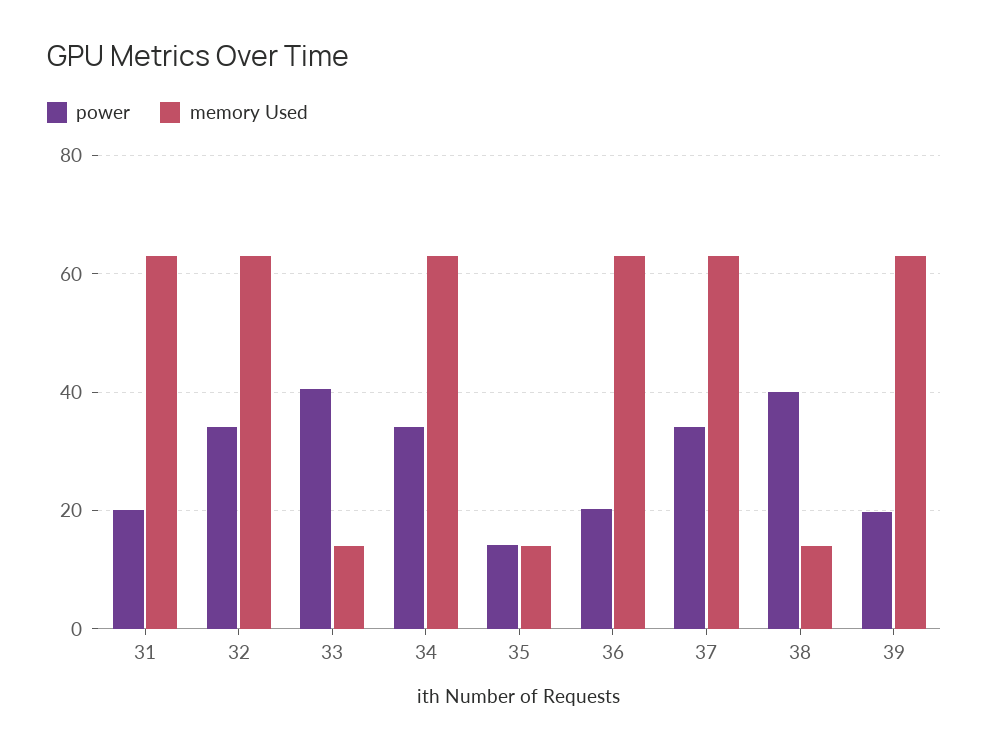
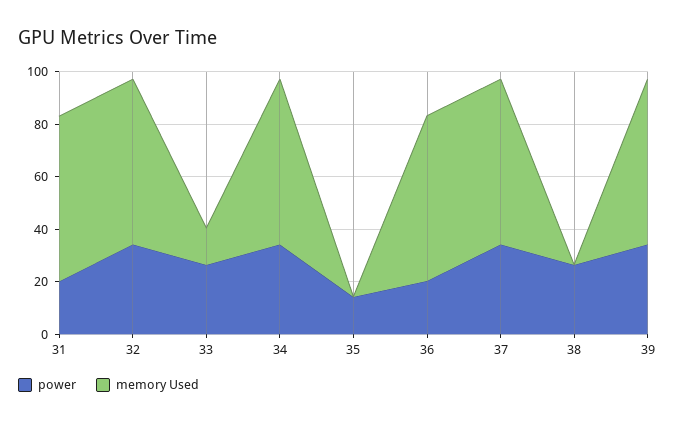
  {
    "power": {
      "31": 20,
      "32": 34,
-     "33": 40,
+     "33": 25,
      "34": 34,
      "35": 14,
      "36": 20,
      "37": 34,
-     "38": 40,
+     "38": 25,
-     "39": 20
+     "39": 35
    },
    "memory Used": {
      "31": 64,
      "32": 64,
      "33": 14,
      "34": 64,
-     "35": 14,
+     "35": 0,
      "36": 64,
      "37": 64,
-     "38": 14,
+     "38": 0,
      "39": 64
    }
  }

